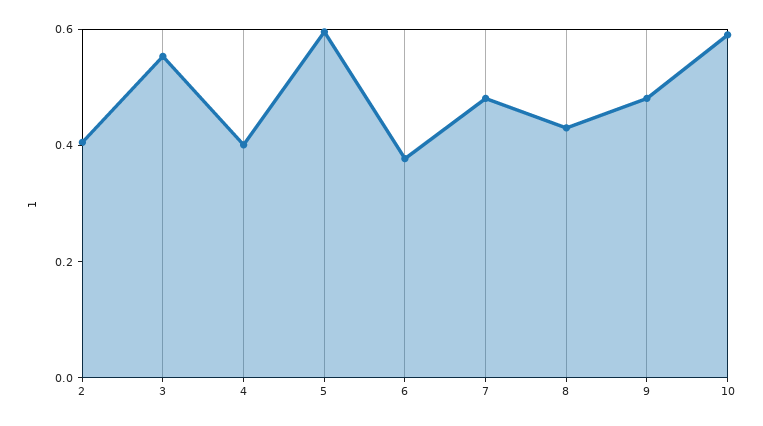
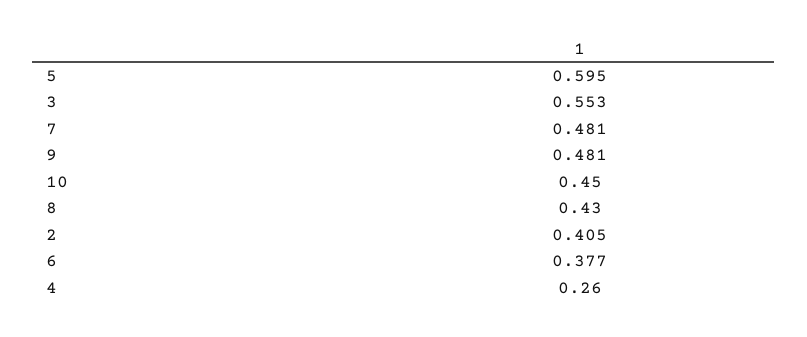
  {
    "2": 0.405,
    "3": 0.553,
-   "4": 0.4,
+   "4": 0.26,
    "5": 0.595,
    "6": 0.377,
    "7": 0.481,
    "8": 0.43,
    "9": 0.481,
-   "10": 0.6
+   "10": 0.45
  }

